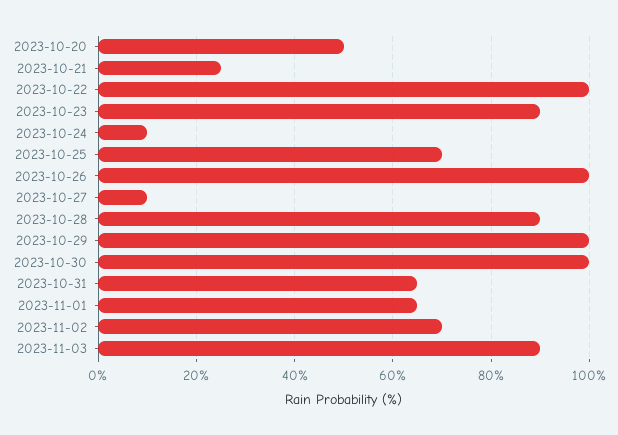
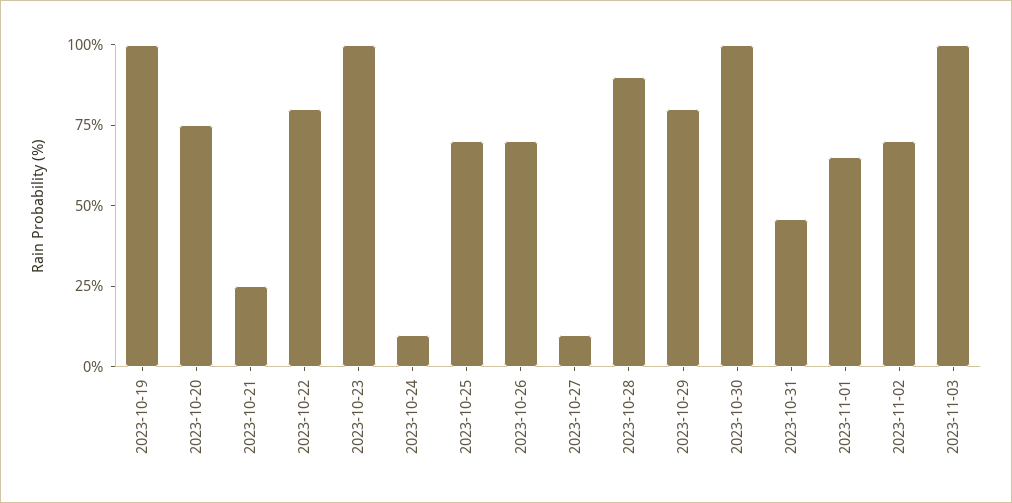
  {
-   "2023-10-20": 50,
+   "2023-10-20": 75,
    "2023-10-21": 25,
-   "2023-10-22": 100,
+   "2023-10-22": 80,
-   "2023-10-23": 90,
+   "2023-10-23": 100,
    "2023-10-24": 10,
    "2023-10-25": 70,
-   "2023-10-26": 100,
+   "2023-10-26": 70,
    "2023-10-27": 10,
    "2023-10-28": 90,
-   "2023-10-29": 100,
+   "2023-10-29": 80,
    "2023-10-30": 100,
-   "2023-10-31": 65,
+   "2023-10-31": 45,
    "2023-11-01": 65,
    "2023-11-02": 70,
-   "2023-11-03": 90
+   "2023-11-03": 100,
+   "2023-10-19": 100
  }

